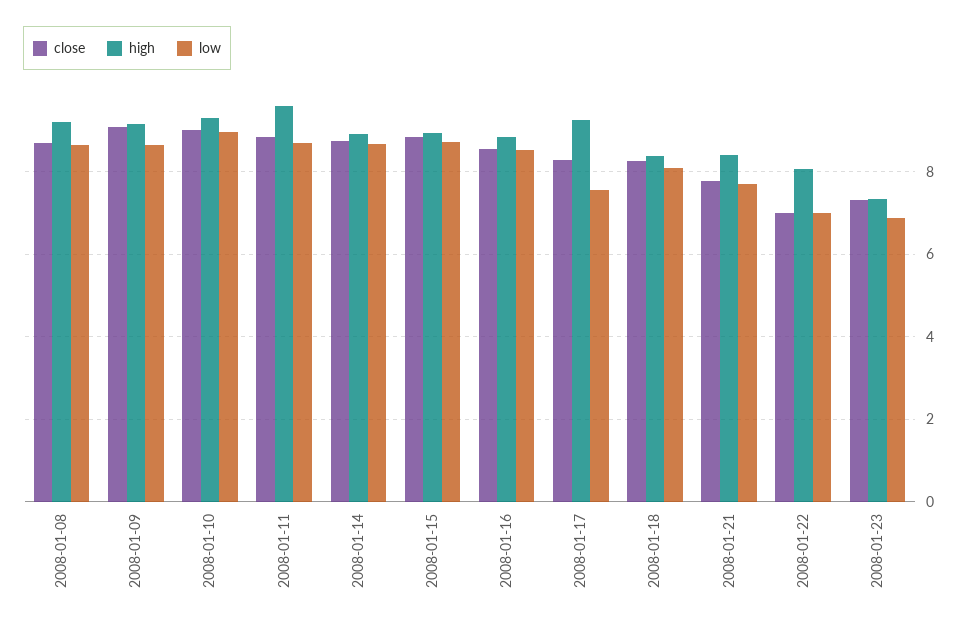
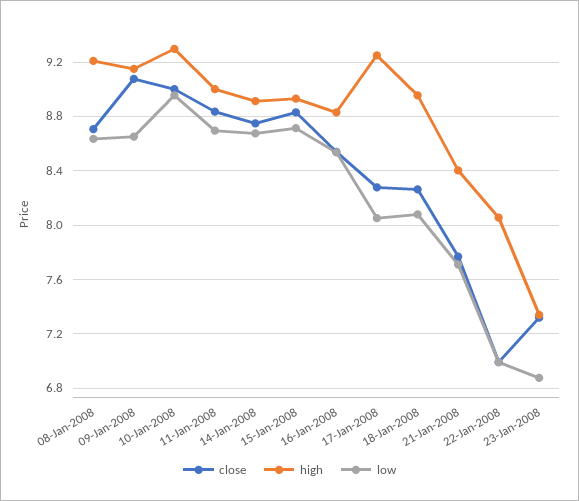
  {
    "close": {
      "2008-01-08": 8.7,
      "2008-01-09": 9.1,
      "2008-01-10": 9,
      "2008-01-11": 8.85,
      "2008-01-14": 8.75,
      "2008-01-15": 8.85,
      "2008-01-16": 8.55,
      "2008-01-17": 8.3,
      "2008-01-18": 8.25,
      "2008-01-21": 7.75,
      "2008-01-22": 7,
      "2008-01-23": 7.3
    },
    "high": {
      "2008-01-08": 9.2,
      "2008-01-09": 9.15,
      "2008-01-10": 9.3,
-     "2008-01-11": 9.6,
+     "2008-01-11": 9,
      "2008-01-14": 8.9,
      "2008-01-15": 8.95,
      "2008-01-16": 8.85,
      "2008-01-17": 9.25,
-     "2008-01-18": 8.4,
+     "2008-01-18": 8.95,
      "2008-01-21": 8.4,
      "2008-01-22": 8.05,
      "2008-01-23": 7.35
    },
    "low": {
      "2008-01-08": 8.65,
      "2008-01-09": 8.65,
      "2008-01-10": 8.95,
      "2008-01-11": 8.7,
      "2008-01-14": 8.7,
      "2008-01-15": 8.7,
      "2008-01-16": 8.55,
-     "2008-01-17": 7.6,
+     "2008-01-17": 8.05,
      "2008-01-18": 8.1,
      "2008-01-21": 7.7,
      "2008-01-22": 7,
      "2008-01-23": 6.9
    }
  }

